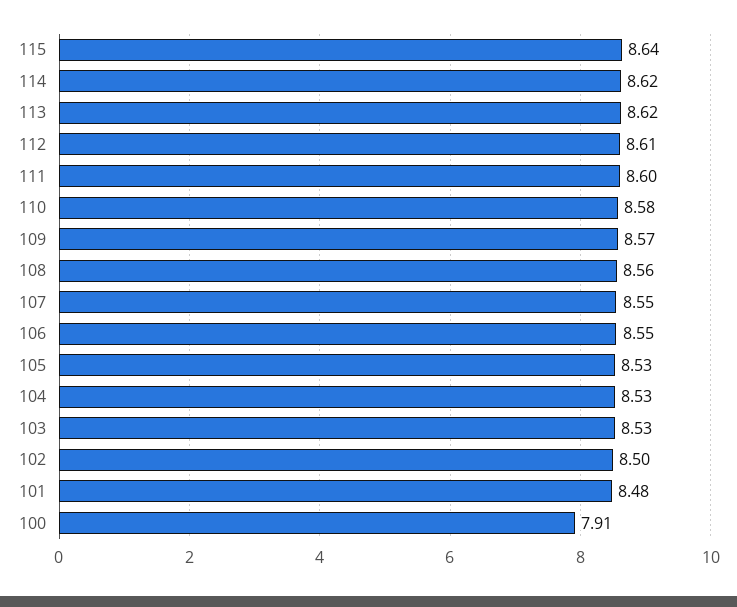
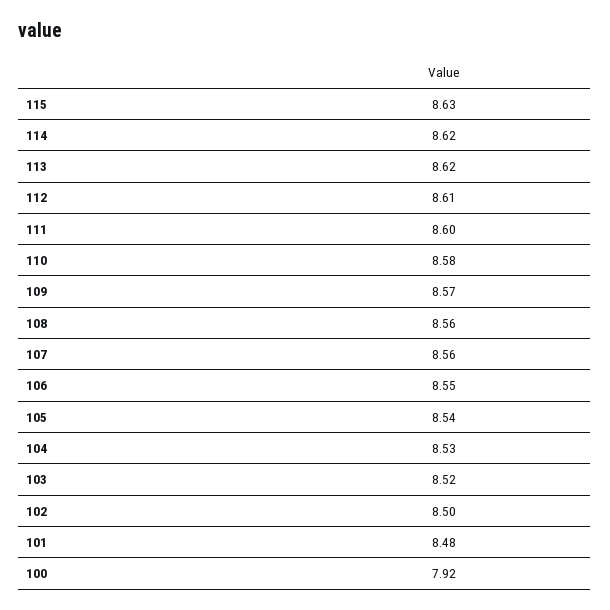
  {
-   "115": 8.64,
+   "115": 8.63,
    "114": 8.62,
    "113": 8.62,
    "112": 8.61,
    "111": 8.6,
    "110": 8.58,
    "109": 8.57,
    "108": 8.56,
-   "107": 8.55,
+   "107": 8.56,
    "106": 8.55,
-   "105": 8.53,
+   "105": 8.54,
    "104": 8.53,
-   "103": 8.53,
+   "103": 8.52,
    "102": 8.5,
    "101": 8.48,
-   "100": 7.91
+   "100": 7.92
  }

